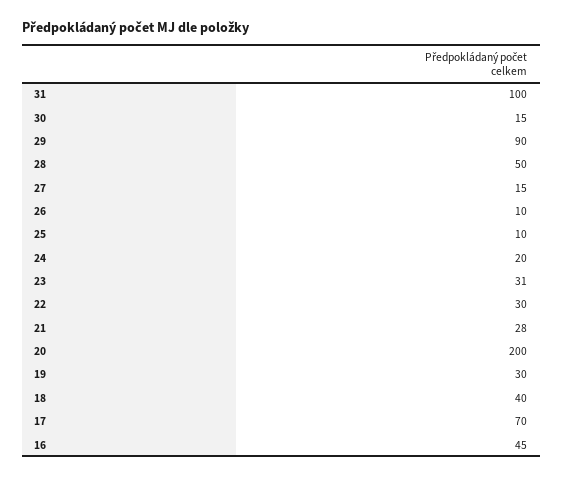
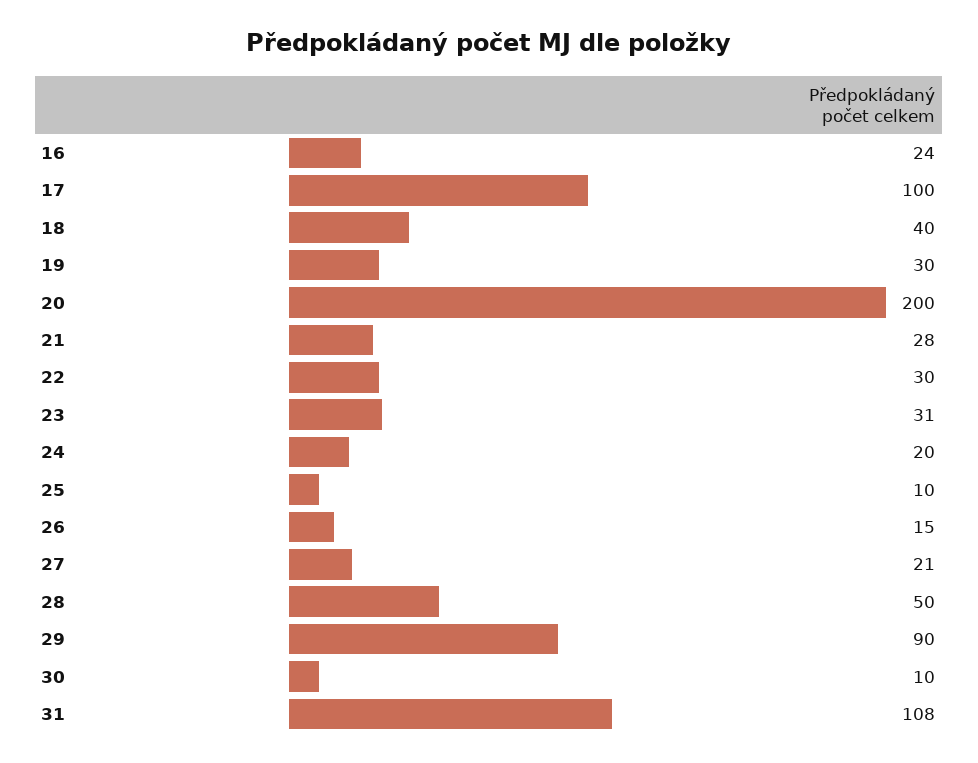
  {
-   "31": 100,
+   "31": 108,
-   "30": 15,
+   "30": 10,
    "29": 90,
    "28": 50,
-   "27": 15,
+   "27": 21,
-   "26": 10,
+   "26": 15,
    "25": 10,
    "24": 20,
    "23": 31,
    "22": 30,
    "21": 28,
    "20": 200,
    "19": 30,
    "18": 40,
-   "17": 70,
+   "17": 100,
-   "16": 45
+   "16": 24
  }

